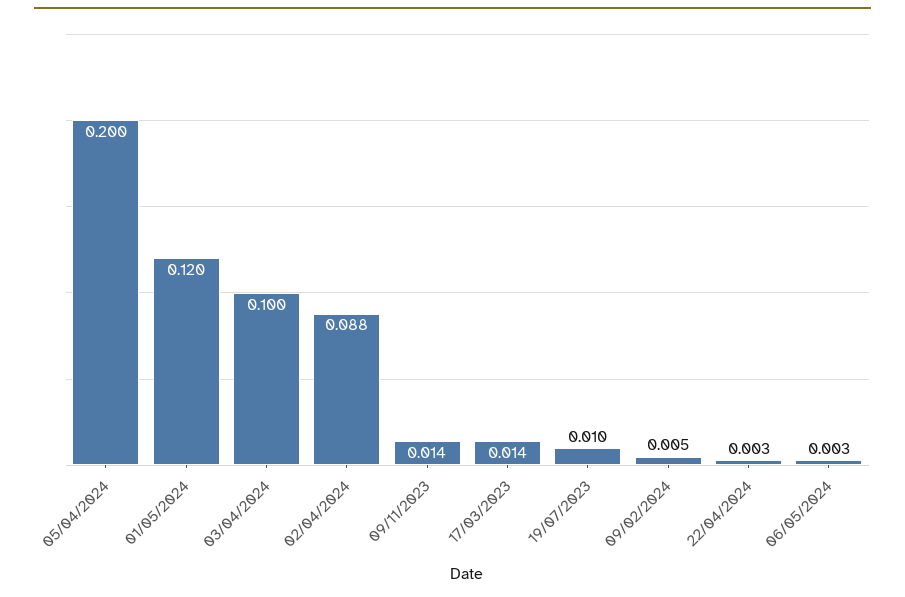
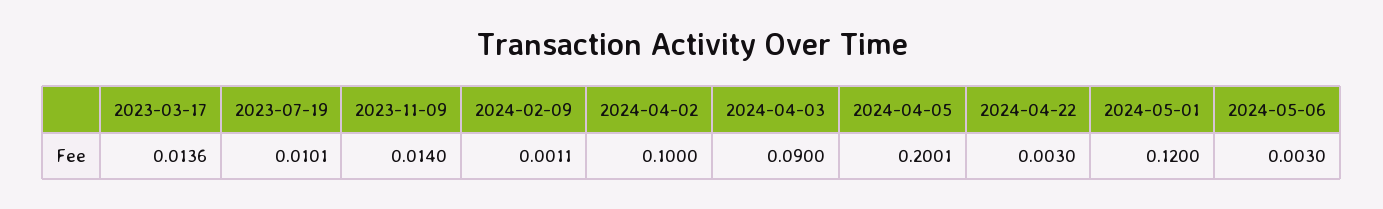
  {
    "05/04/2024": 0.2001,
    "01/05/2024": 0.12,
-   "03/04/2024": 0.1,
+   "03/04/2024": 0.09,
-   "02/04/2024": 0.088,
+   "02/04/2024": 0.1,
    "09/11/2023": 0.014,
    "17/03/2023": 0.0136,
    "19/07/2023": 0.0101,
-   "09/02/2024": 0.005,
+   "09/02/2024": 0.0011,
    "22/04/2024": 0.003,
    "06/05/2024": 0.003
  }

